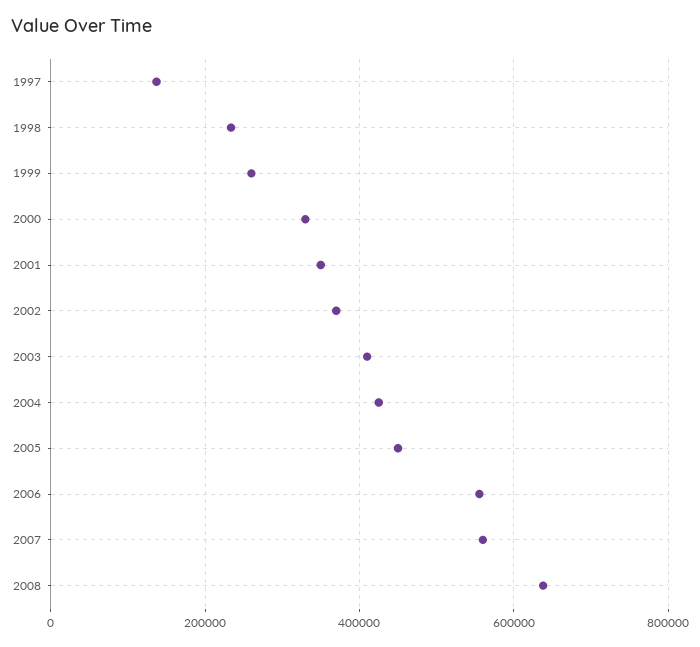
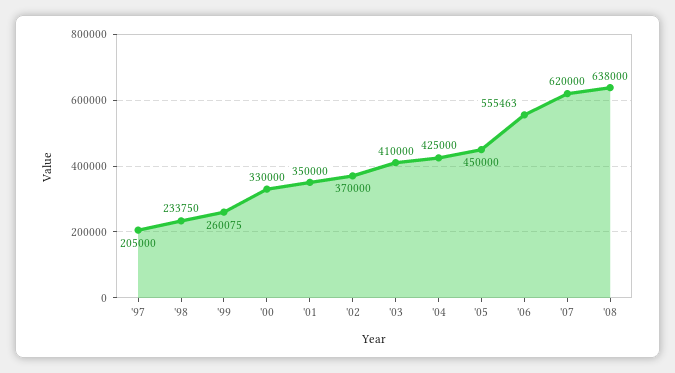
  {
-   "1997": 140000,
+   "1997": 205000,
    "1998": 233750,
    "1999": 260075,
    "2000": 330000,
    "2001": 350000,
    "2002": 370000,
    "2003": 410000,
    "2004": 425000,
    "2005": 450000,
    "2006": 555463,
-   "2007": 560000,
+   "2007": 620000,
    "2008": 638000
  }

